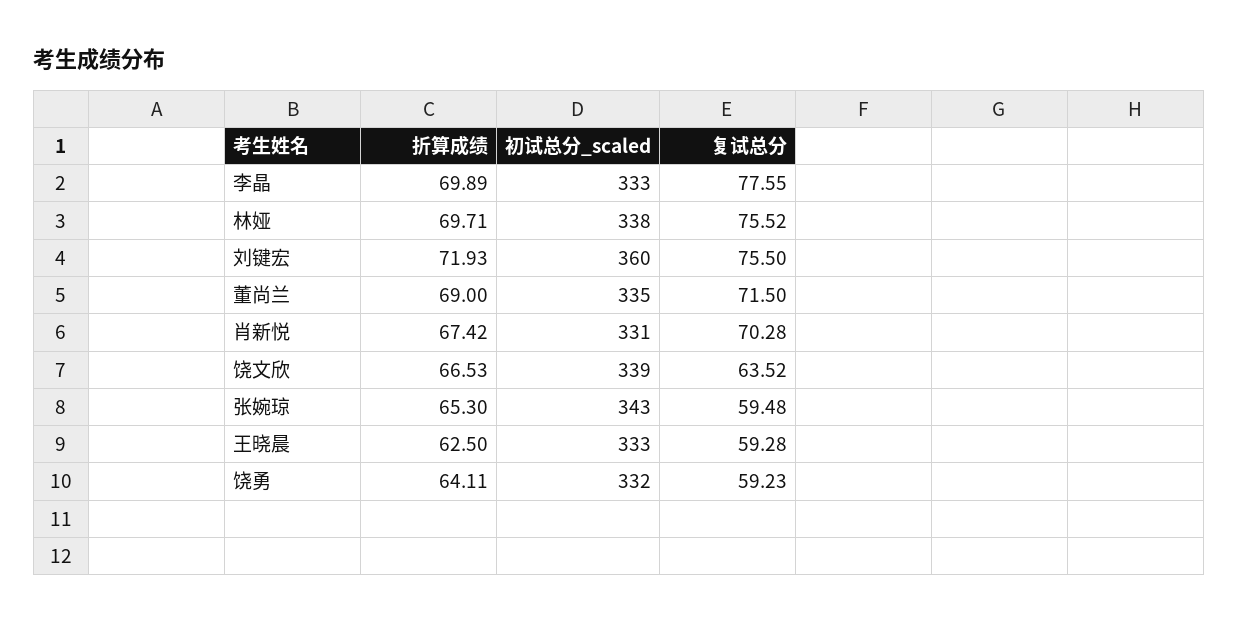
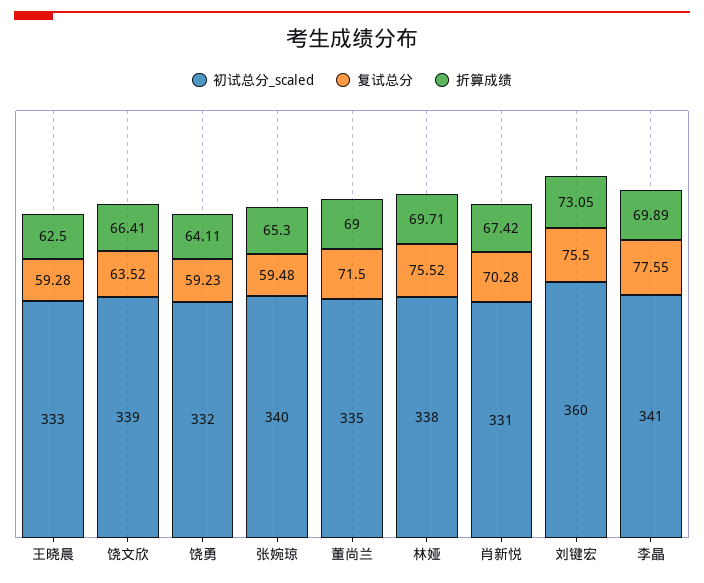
  {
    "折算成绩": {
      "李晶": 69.89,
      "林娅": 69.71,
-     "刘键宏": 71.93,
+     "刘键宏": 73.05,
      "董尚兰": 69,
      "肖新悦": 67.42,
-     "饶文欣": 66.53,
+     "饶文欣": 66.41,
      "张婉琼": 65.3,
      "王晓晨": 62.5,
      "饶勇": 64.11
    },
    "初试总分_scaled": {
-     "李晶": 333,
+     "李晶": 341,
      "林娅": 338,
      "刘键宏": 360,
      "董尚兰": 335,
      "肖新悦": 331,
      "饶文欣": 339,
-     "张婉琼": 343,
+     "张婉琼": 340,
      "王晓晨": 333,
      "饶勇": 332
    },
    "复试总分": {
      "李晶": 77.55,
      "林娅": 75.52,
      "刘键宏": 75.5,
      "董尚兰": 71.5,
      "肖新悦": 70.28,
      "饶文欣": 63.52,
      "张婉琼": 59.48,
      "王晓晨": 59.28,
      "饶勇": 59.23
    }
  }

